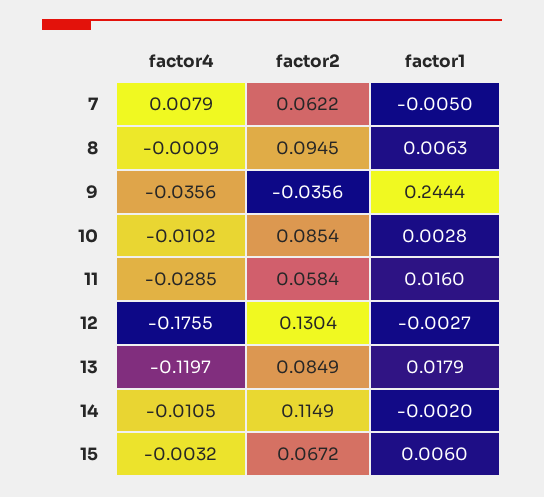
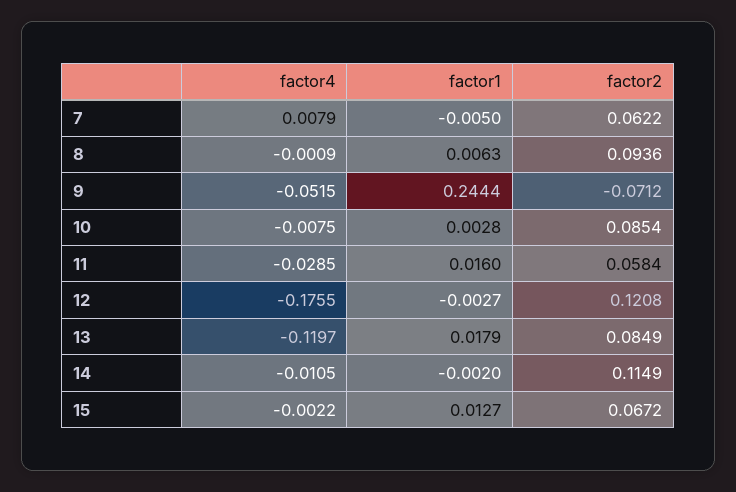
  {
    "factor4": {
      "7": 0.0079,
      "8": -0.0009,
-     "9": -0.0356,
+     "9": -0.0515,
-     "10": -0.0102,
+     "10": -0.0075,
      "11": -0.0285,
      "12": -0.1755,
      "13": -0.1197,
      "14": -0.0105,
-     "15": -0.0032
+     "15": -0.0022
    },
    "factor2": {
      "7": 0.0622,
-     "8": 0.0945,
+     "8": 0.0936,
-     "9": -0.0356,
+     "9": -0.0712,
      "10": 0.0854,
      "11": 0.0584,
-     "12": 0.1304,
+     "12": 0.1208,
      "13": 0.0849,
      "14": 0.1149,
      "15": 0.0672
    },
    "factor1": {
      "7": -0.005,
      "8": 0.0063,
      "9": 0.2444,
      "10": 0.0028,
      "11": 0.016,
      "12": -0.0027,
      "13": 0.0179,
      "14": -0.002,
-     "15": 0.006
+     "15": 0.0127
    }
  }

